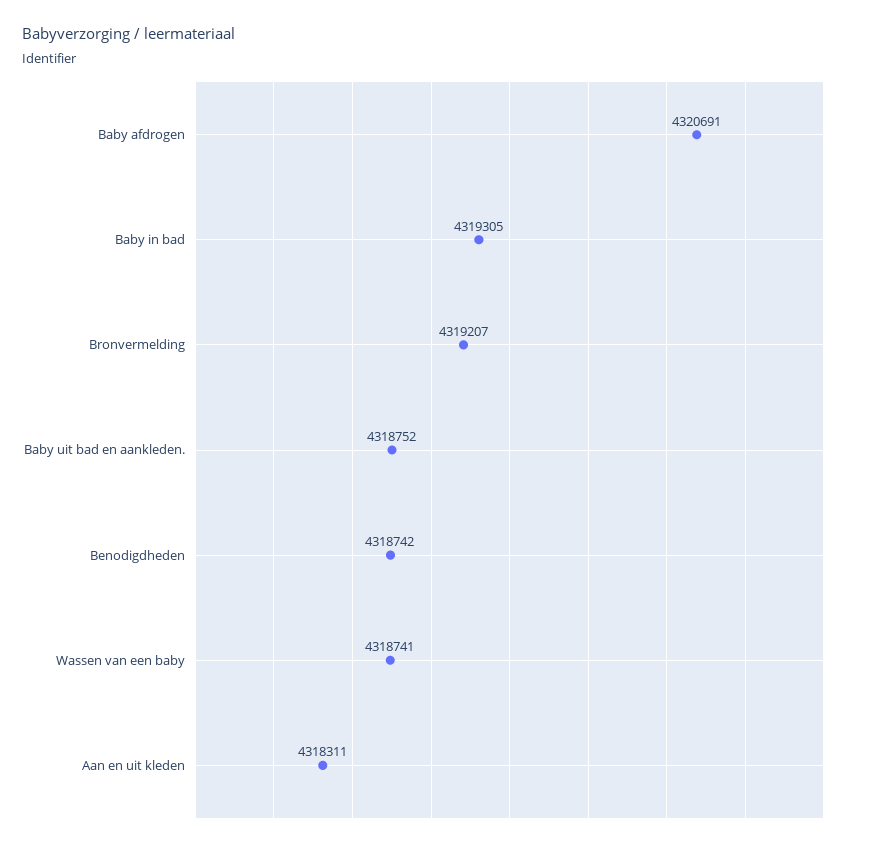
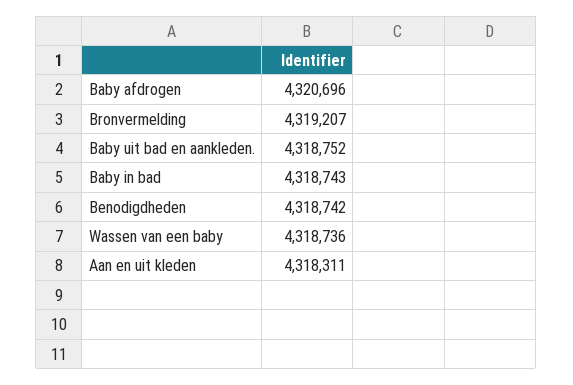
  {
-   "Baby afdrogen": 4320691,
+   "Baby afdrogen": 4320696,
-   "Baby in bad": 4319305,
+   "Baby in bad": 4318743,
    "Bronvermelding": 4319207,
    "Baby uit bad en aankleden.": 4318752,
    "Benodigdheden": 4318742,
-   "Wassen van een baby": 4318741,
+   "Wassen van een baby": 4318736,
    "Aan en uit kleden": 4318311
  }

